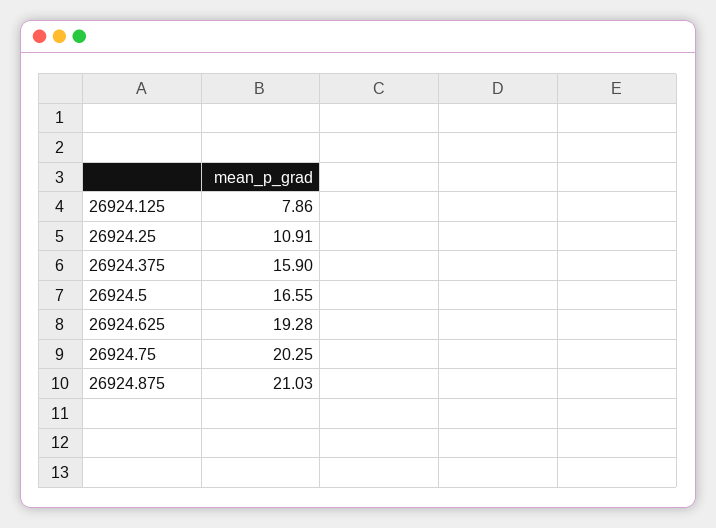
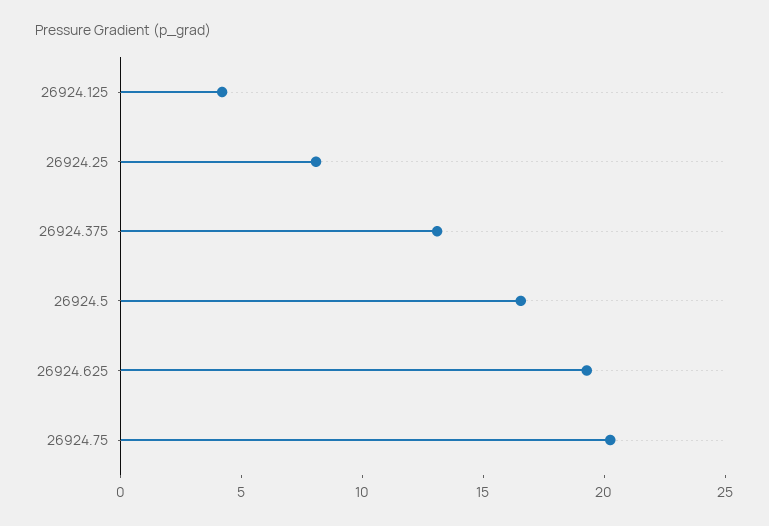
  {
-   "26924.125": 7.86,
+   "26924.125": 4,
-   "26924.25": 10.91,
+   "26924.25": 8,
-   "26924.375": 15.9,
+   "26924.375": 13,
    "26924.5": 16.55,
    "26924.625": 19.28,
-   "26924.75": 20.25,
+   "26924.75": 20.25
-   "26924.875": 21.03
  }

